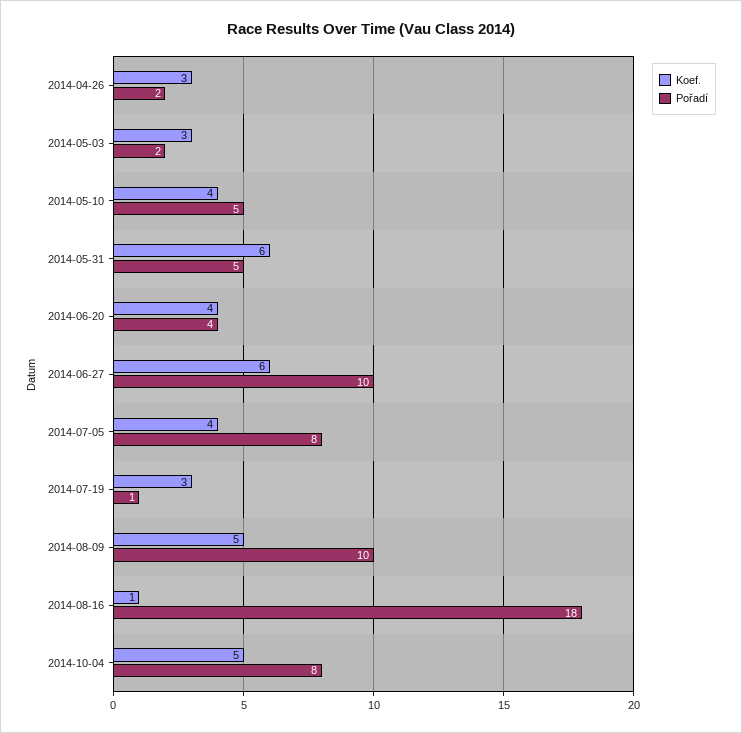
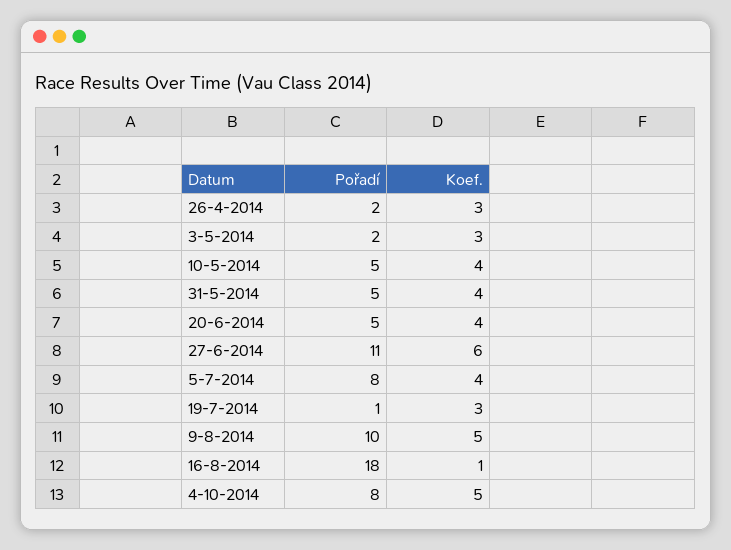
  {
    "Koef.": {
      "2014-04-26": 3,
      "2014-05-03": 3,
      "2014-05-10": 4,
-     "2014-05-31": 6,
+     "2014-05-31": 4,
      "2014-06-20": 4,
      "2014-06-27": 6,
      "2014-07-05": 4,
      "2014-07-19": 3,
      "2014-08-09": 5,
      "2014-08-16": 1,
      "2014-10-04": 5
    },
    "Pořadí": {
      "2014-04-26": 2,
      "2014-05-03": 2,
      "2014-05-10": 5,
      "2014-05-31": 5,
-     "2014-06-20": 4,
+     "2014-06-20": 5,
-     "2014-06-27": 10,
+     "2014-06-27": 11,
      "2014-07-05": 8,
      "2014-07-19": 1,
      "2014-08-09": 10,
      "2014-08-16": 18,
      "2014-10-04": 8
    }
  }

